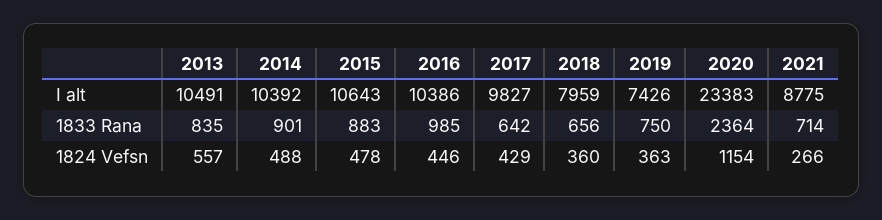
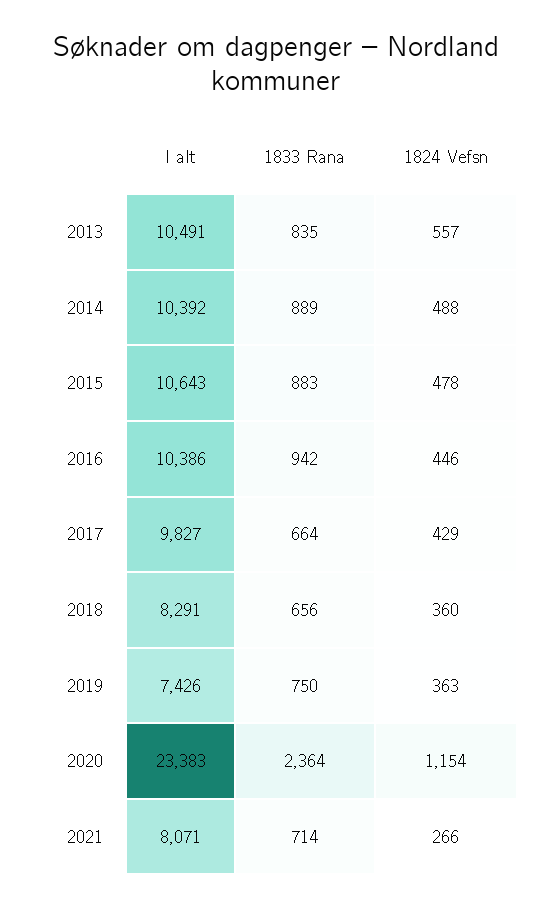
  {
    "2013": {
      "I alt": 10491,
      "1833 Rana": 835,
      "1824 Vefsn": 557
    },
    "2014": {
      "I alt": 10392,
-     "1833 Rana": 901,
+     "1833 Rana": 889,
      "1824 Vefsn": 488
    },
    "2015": {
      "I alt": 10643,
      "1833 Rana": 883,
      "1824 Vefsn": 478
    },
    "2016": {
      "I alt": 10386,
-     "1833 Rana": 985,
+     "1833 Rana": 942,
      "1824 Vefsn": 446
    },
    "2017": {
      "I alt": 9827,
-     "1833 Rana": 642,
+     "1833 Rana": 664,
      "1824 Vefsn": 429
    },
    "2018": {
-     "I alt": 7959,
+     "I alt": 8291,
      "1833 Rana": 656,
      "1824 Vefsn": 360
    },
    "2019": {
      "I alt": 7426,
      "1833 Rana": 750,
      "1824 Vefsn": 363
    },
    "2020": {
      "I alt": 23383,
      "1833 Rana": 2364,
      "1824 Vefsn": 1154
    },
    "2021": {
-     "I alt": 8775,
+     "I alt": 8071,
      "1833 Rana": 714,
      "1824 Vefsn": 266
    }
  }

